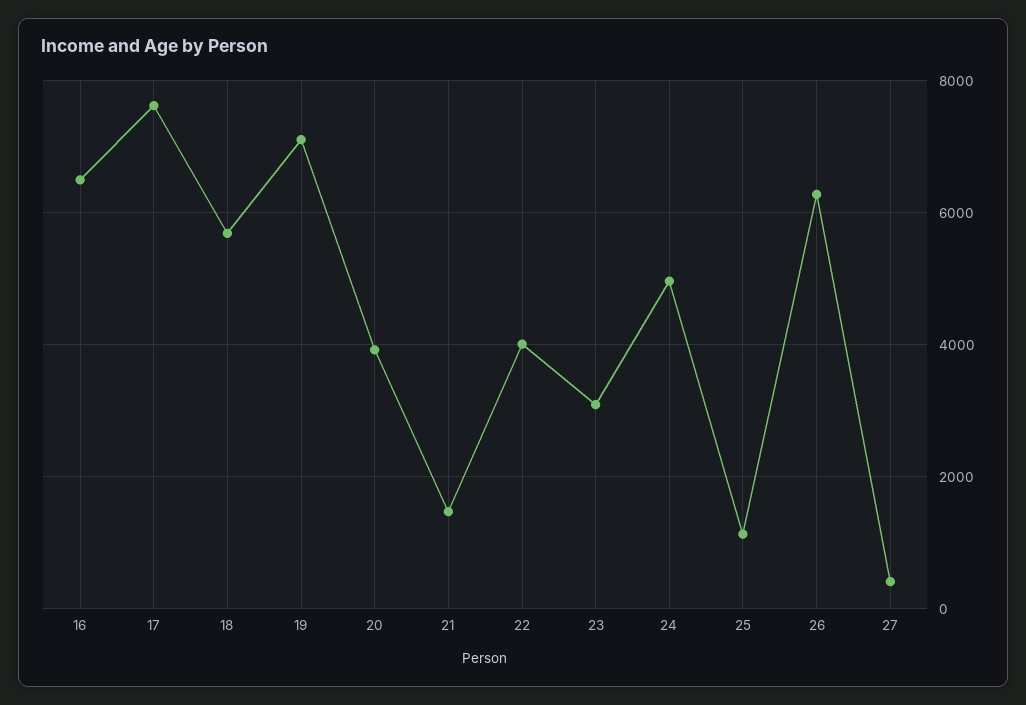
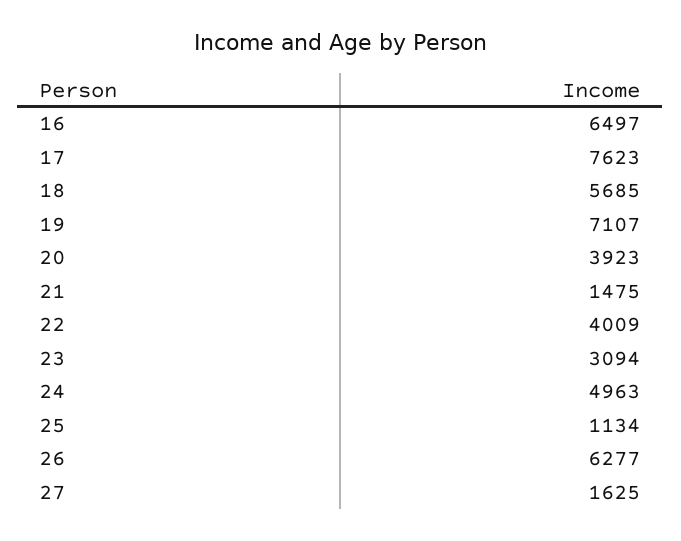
  {
    "16": 6497,
    "17": 7623,
    "18": 5685,
    "19": 7107,
    "20": 3923,
    "21": 1475,
    "22": 4009,
    "23": 3094,
    "24": 4963,
    "25": 1134,
    "26": 6277,
-   "27": 400
+   "27": 1625
  }

